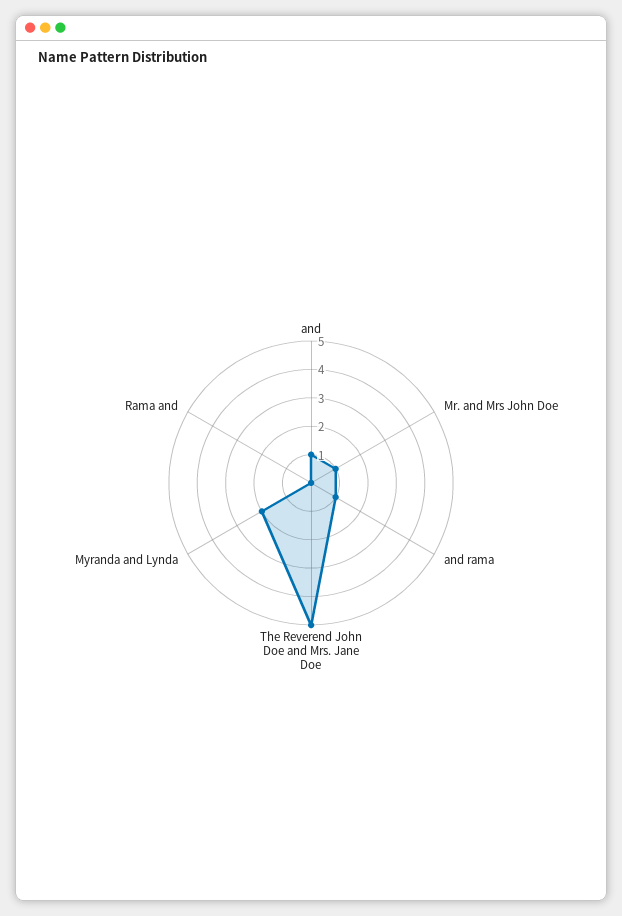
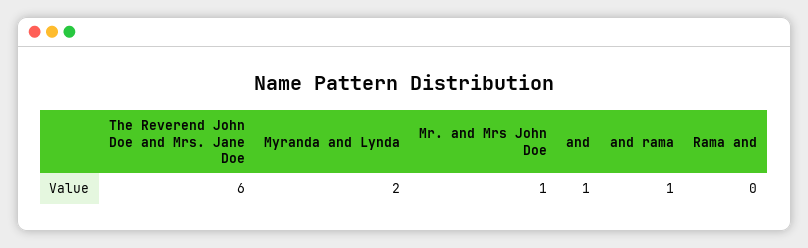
  {
    "and": 1,
    "Mr. and Mrs John Doe": 1,
    "and rama": 1,
-   "The Reverend John Doe and Mrs. Jane Doe": 5,
+   "The Reverend John Doe and Mrs. Jane Doe": 6,
    "Myranda and Lynda": 2,
    "Rama and": 0
  }

